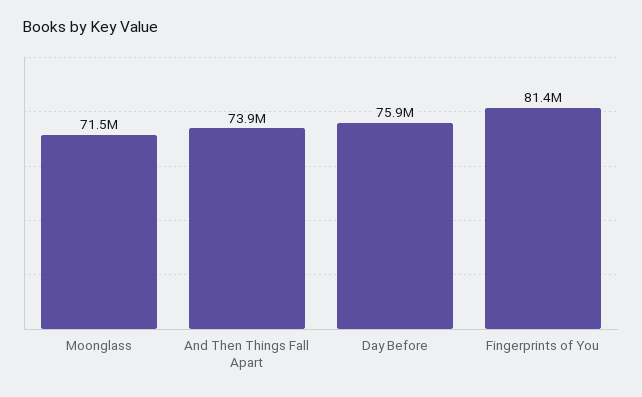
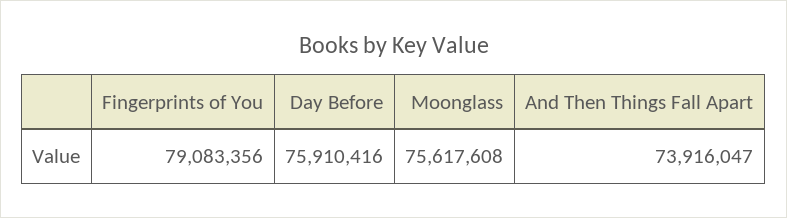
  {
-   "Moonglass": 71500000,
+   "Moonglass": 75617608,
    "And Then Things Fall Apart": 73916047,
    "Day Before": 75910416,
-   "Fingerprints of You": 81400000
+   "Fingerprints of You": 79083356
  }

